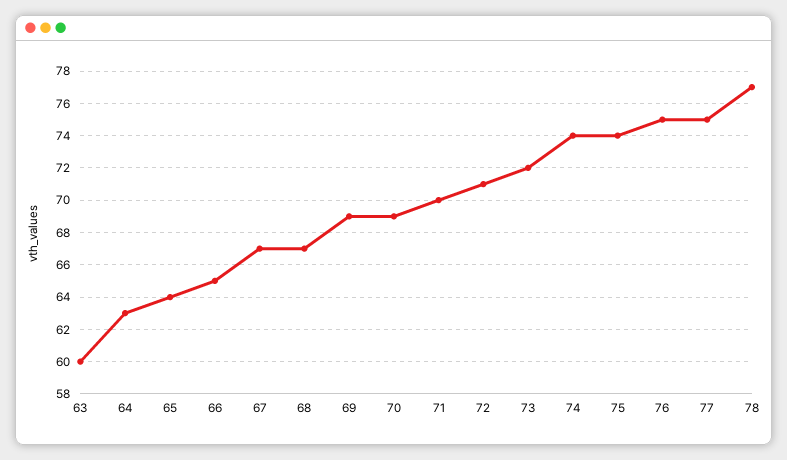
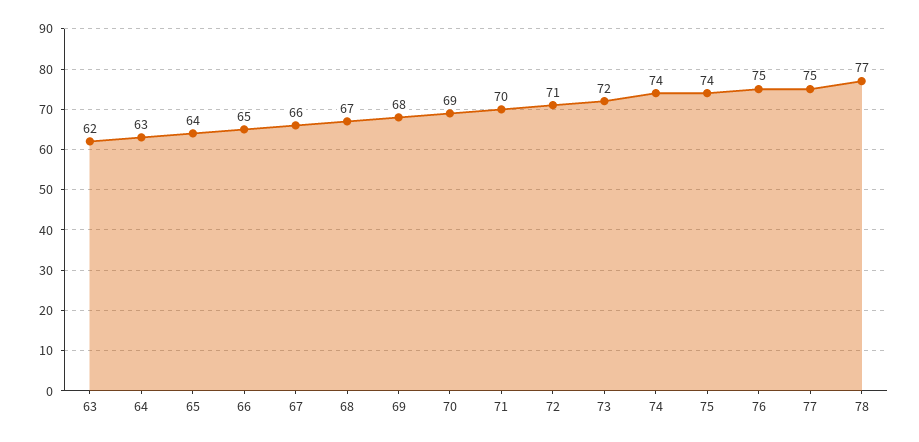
  {
-   "63": 60,
+   "63": 62,
    "64": 63,
    "65": 64,
    "66": 65,
-   "67": 67,
+   "67": 66,
    "68": 67,
-   "69": 69,
+   "69": 68,
    "70": 69,
    "71": 70,
    "72": 71,
    "73": 72,
    "74": 74,
    "75": 74,
    "76": 75,
    "77": 75,
    "78": 77
  }

